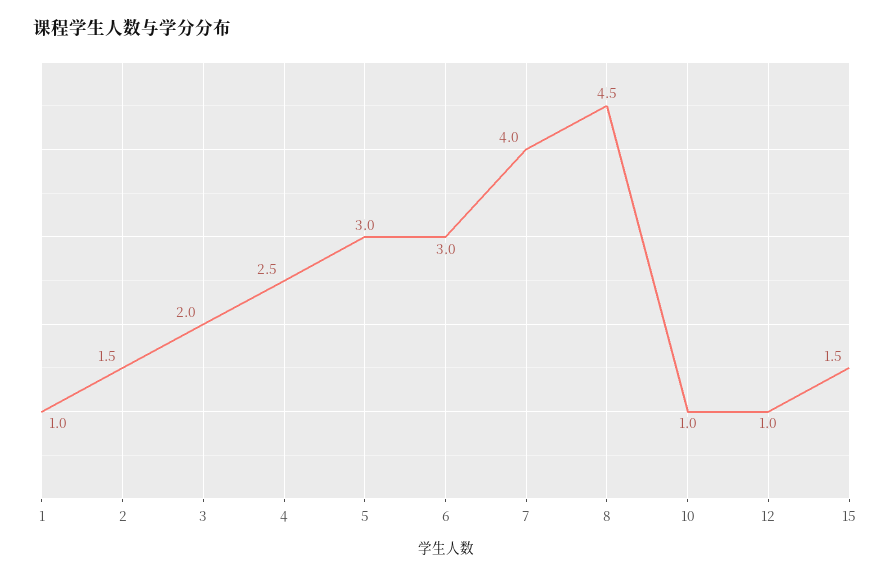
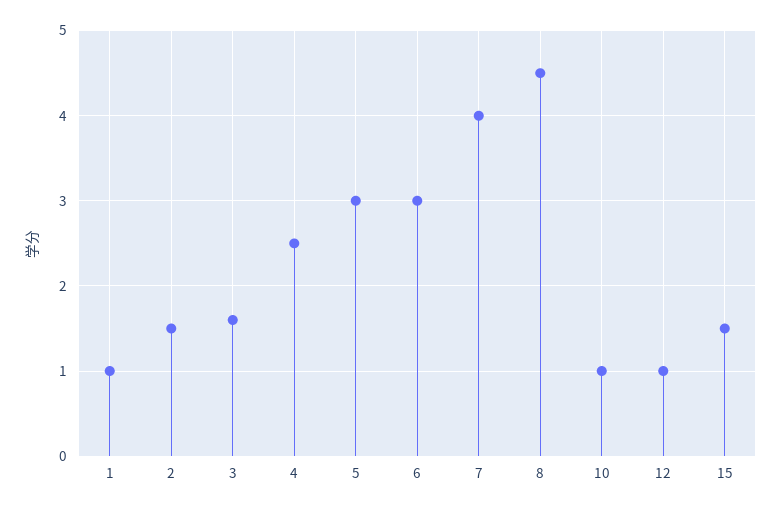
  {
    "1": 1,
    "2": 1.5,
-   "3": 2,
+   "3": 1.6,
    "4": 2.5,
    "5": 3,
    "6": 3,
    "7": 4,
    "8": 4.5,
    "10": 1,
    "12": 1,
    "15": 1.5
  }

